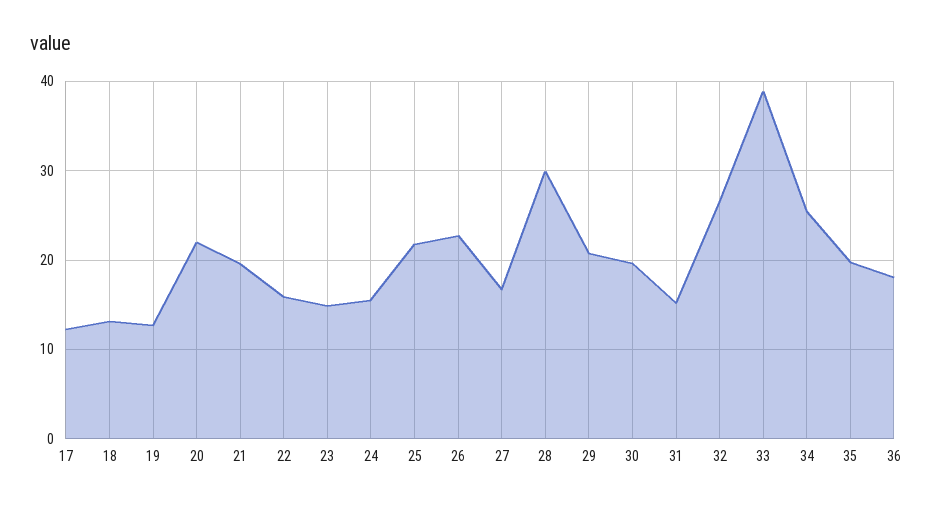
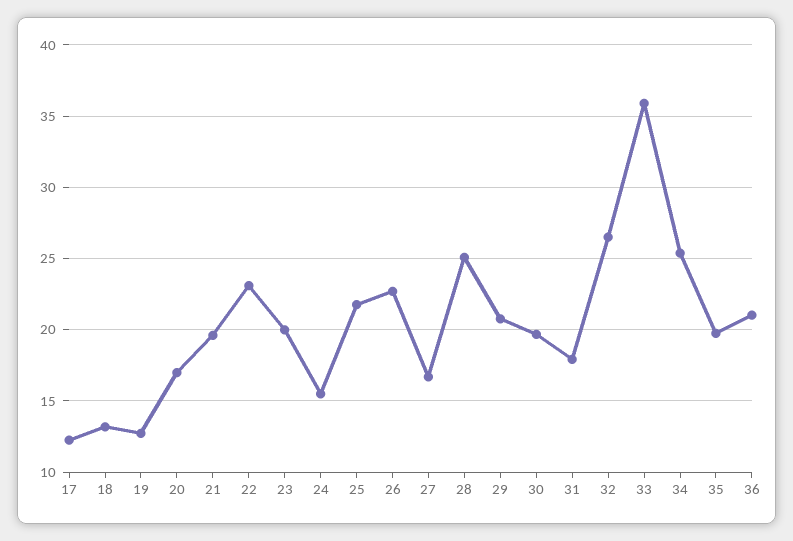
  {
    "17": 12.5,
    "18": 13,
    "19": 12.5,
-   "20": 22,
+   "20": 17,
    "21": 19.5,
-   "22": 16,
+   "22": 23,
-   "23": 15,
+   "23": 20,
    "24": 15.5,
    "25": 22,
    "26": 22.5,
    "27": 16.5,
-   "28": 30,
+   "28": 25,
    "29": 21,
    "30": 19.5,
-   "31": 15,
+   "31": 18,
    "32": 26.5,
-   "33": 39,
+   "33": 36,
    "34": 25.5,
    "35": 20,
-   "36": 18
+   "36": 21
  }

